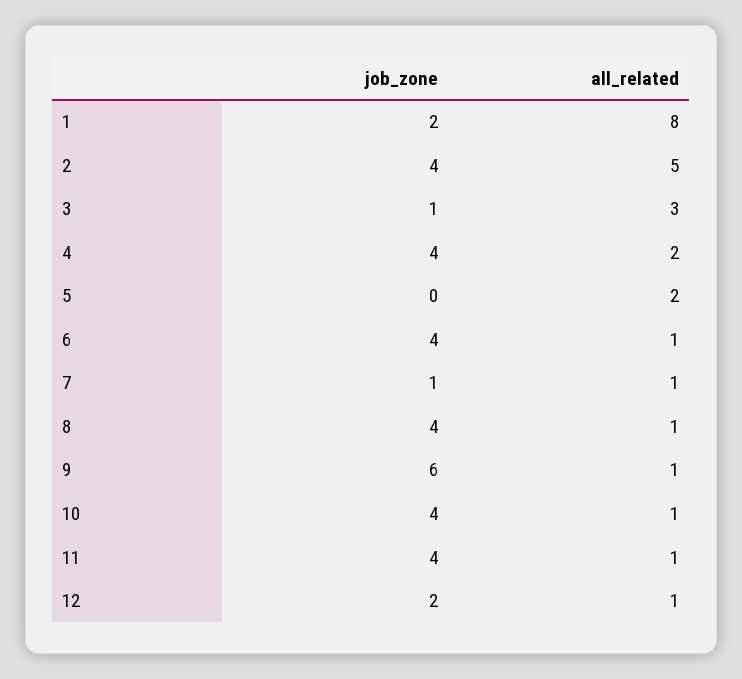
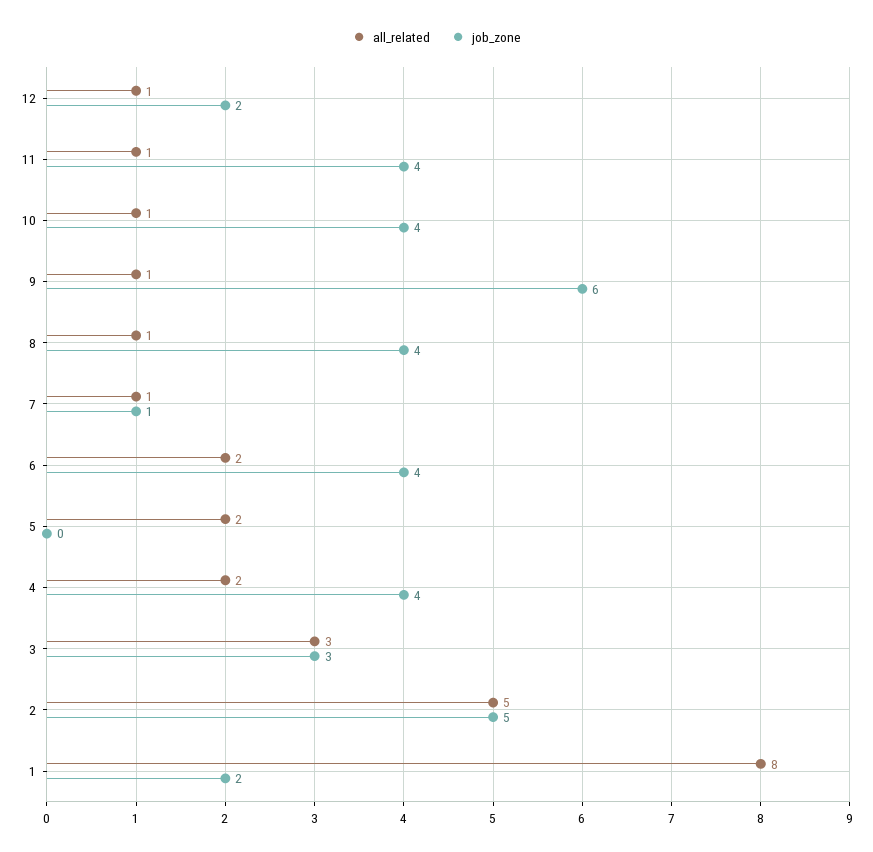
  {
    "job_zone": {
      "1": 2,
-     "2": 4,
+     "2": 5,
-     "3": 1,
+     "3": 3,
      "4": 4,
      "5": 0,
      "6": 4,
      "7": 1,
      "8": 4,
      "9": 6,
      "10": 4,
      "11": 4,
      "12": 2
    },
    "all_related": {
      "1": 8,
      "2": 5,
      "3": 3,
      "4": 2,
      "5": 2,
-     "6": 1,
+     "6": 2,
      "7": 1,
      "8": 1,
      "9": 1,
      "10": 1,
      "11": 1,
      "12": 1
    }
  }

